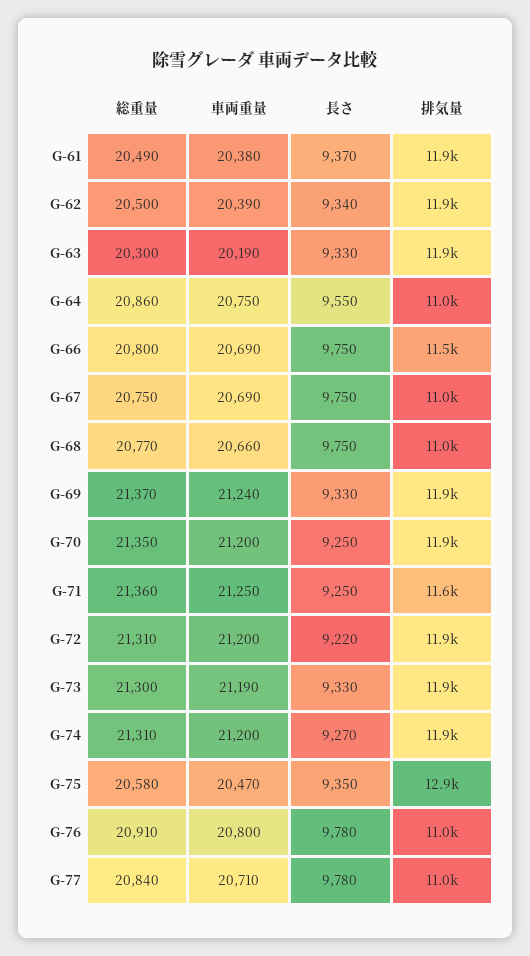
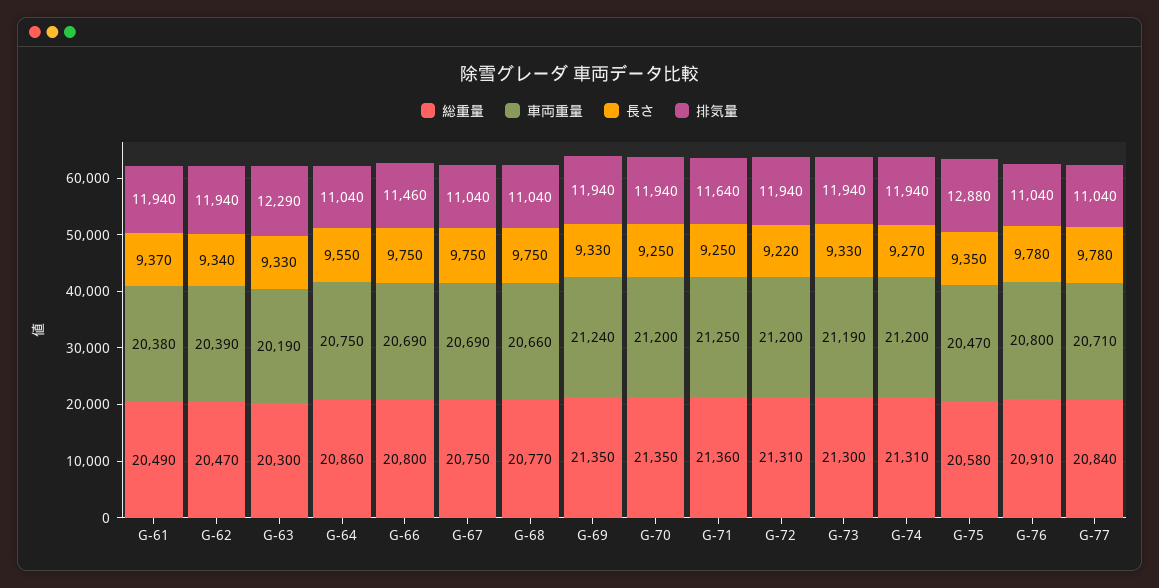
  {
    "総重量": {
      "G-61": 20490,
-     "G-62": 20500,
+     "G-62": 20470,
      "G-63": 20300,
      "G-64": 20860,
      "G-66": 20800,
      "G-67": 20750,
      "G-68": 20770,
-     "G-69": 21370,
+     "G-69": 21350,
      "G-70": 21350,
      "G-71": 21360,
      "G-72": 21310,
      "G-73": 21300,
      "G-74": 21310,
      "G-75": 20580,
      "G-76": 20910,
      "G-77": 20840
    },
    "車両重量": {
      "G-61": 20380,
      "G-62": 20390,
      "G-63": 20190,
      "G-64": 20750,
      "G-66": 20690,
      "G-67": 20690,
      "G-68": 20660,
      "G-69": 21240,
      "G-70": 21200,
      "G-71": 21250,
      "G-72": 21200,
      "G-73": 21190,
      "G-74": 21200,
      "G-75": 20470,
      "G-76": 20800,
      "G-77": 20710
    },
    "長さ": {
      "G-61": 9370,
      "G-62": 9340,
      "G-63": 9330,
      "G-64": 9550,
      "G-66": 9750,
      "G-67": 9750,
      "G-68": 9750,
      "G-69": 9330,
      "G-70": 9250,
      "G-71": 9250,
      "G-72": 9220,
      "G-73": 9330,
      "G-74": 9270,
      "G-75": 9350,
      "G-76": 9780,
      "G-77": 9780
    },
    "排気量": {
      "G-61": 11940,
      "G-62": 11940,
-     "G-63": 11900,
+     "G-63": 12290,
      "G-64": 11040,
      "G-66": 11460,
      "G-67": 11040,
      "G-68": 11040,
      "G-69": 11940,
      "G-70": 11940,
      "G-71": 11640,
      "G-72": 11940,
      "G-73": 11940,
      "G-74": 11940,
      "G-75": 12880,
      "G-76": 11040,
      "G-77": 11040
    }
  }

